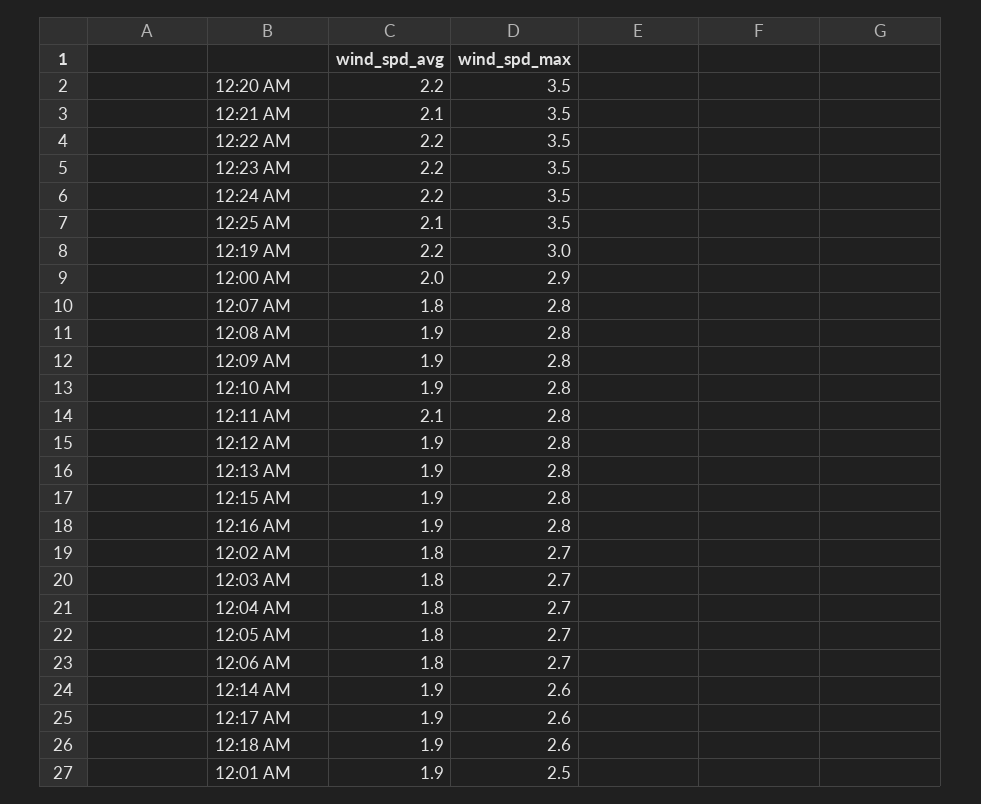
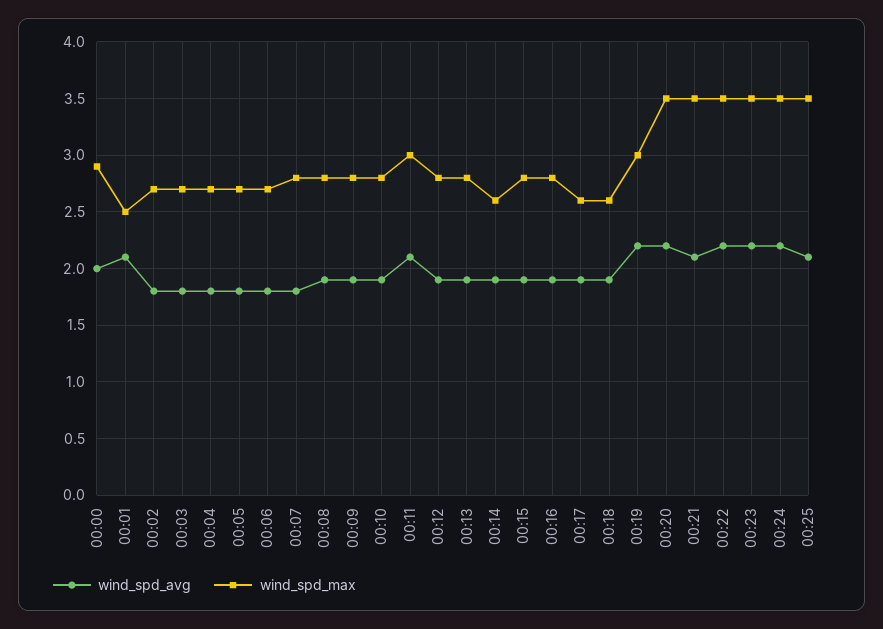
  {
    "wind_spd_avg": {
      "12:20 AM": 2.2,
      "12:21 AM": 2.1,
      "12:22 AM": 2.2,
      "12:23 AM": 2.2,
      "12:24 AM": 2.2,
      "12:25 AM": 2.1,
      "12:19 AM": 2.2,
      "12:00 AM": 2,
      "12:07 AM": 1.8,
      "12:08 AM": 1.9,
      "12:09 AM": 1.9,
      "12:10 AM": 1.9,
      "12:11 AM": 2.1,
      "12:12 AM": 1.9,
      "12:13 AM": 1.9,
      "12:15 AM": 1.9,
      "12:16 AM": 1.9,
      "12:02 AM": 1.8,
      "12:03 AM": 1.8,
      "12:04 AM": 1.8,
      "12:05 AM": 1.8,
      "12:06 AM": 1.8,
      "12:14 AM": 1.9,
      "12:17 AM": 1.9,
      "12:18 AM": 1.9,
-     "12:01 AM": 1.9
+     "12:01 AM": 2.1
    },
    "wind_spd_max": {
      "12:20 AM": 3.5,
      "12:21 AM": 3.5,
      "12:22 AM": 3.5,
      "12:23 AM": 3.5,
      "12:24 AM": 3.5,
      "12:25 AM": 3.5,
      "12:19 AM": 3,
      "12:00 AM": 2.9,
      "12:07 AM": 2.8,
      "12:08 AM": 2.8,
      "12:09 AM": 2.8,
      "12:10 AM": 2.8,
-     "12:11 AM": 2.8,
+     "12:11 AM": 3,
      "12:12 AM": 2.8,
      "12:13 AM": 2.8,
      "12:15 AM": 2.8,
      "12:16 AM": 2.8,
      "12:02 AM": 2.7,
      "12:03 AM": 2.7,
      "12:04 AM": 2.7,
      "12:05 AM": 2.7,
      "12:06 AM": 2.7,
      "12:14 AM": 2.6,
      "12:17 AM": 2.6,
      "12:18 AM": 2.6,
      "12:01 AM": 2.5
    }
  }

